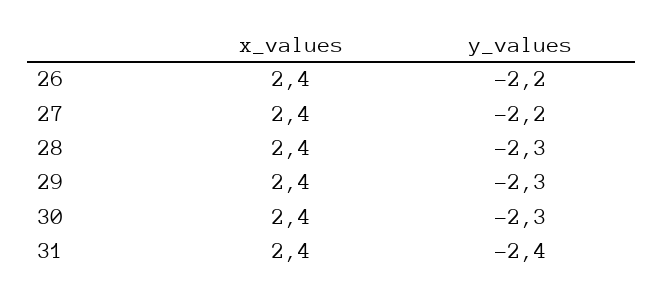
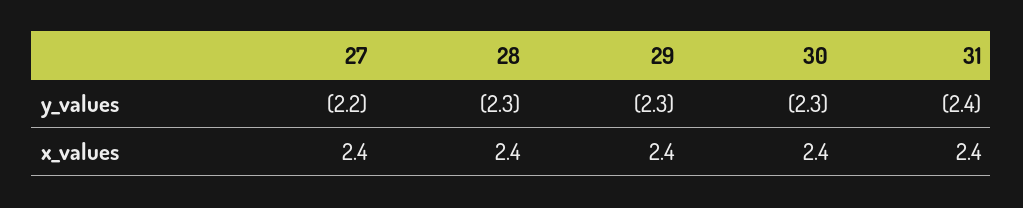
  {
    "x_values": {
-     "26": 2.4,
      "27": 2.4,
      "28": 2.4,
      "29": 2.4,
      "30": 2.4,
      "31": 2.4
    },
    "y_values": {
-     "26": -2.2,
      "27": -2.2,
      "28": -2.3,
      "29": -2.3,
      "30": -2.3,
      "31": -2.4
    }
  }

